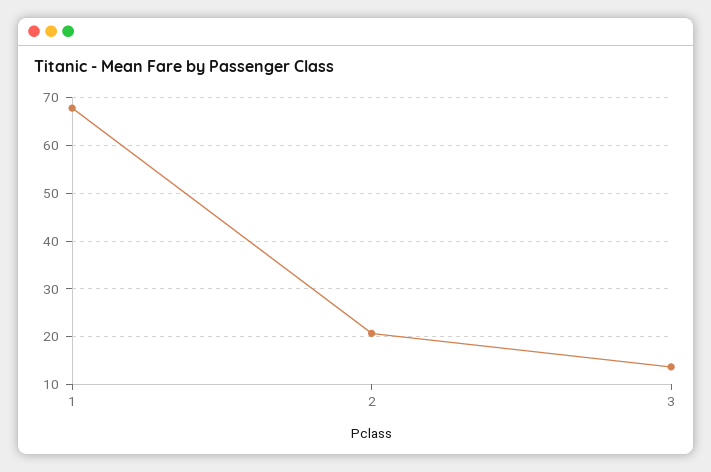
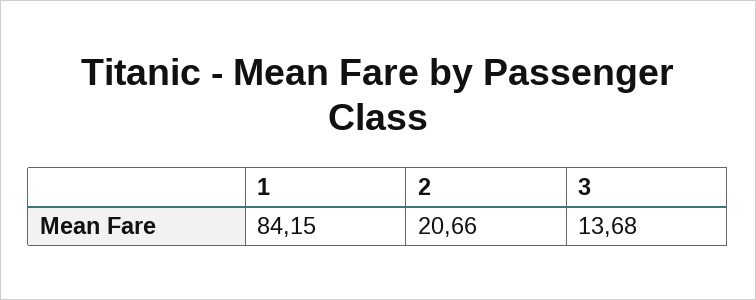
  {
-   "1": 68,
+   "1": 84.15,
    "2": 20.66,
    "3": 13.68
  }

